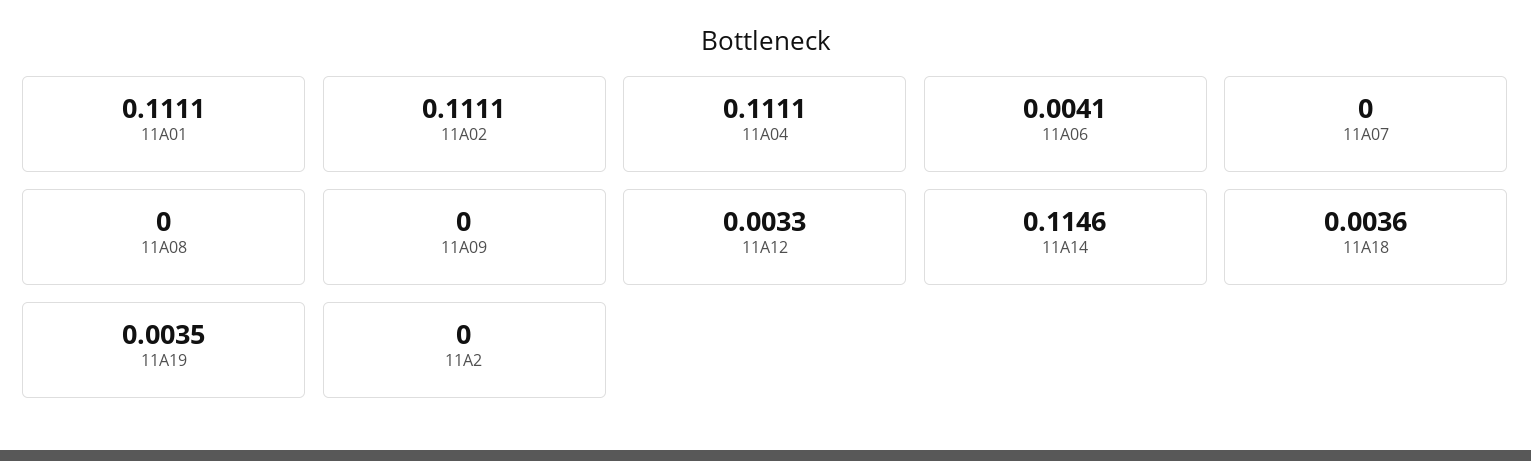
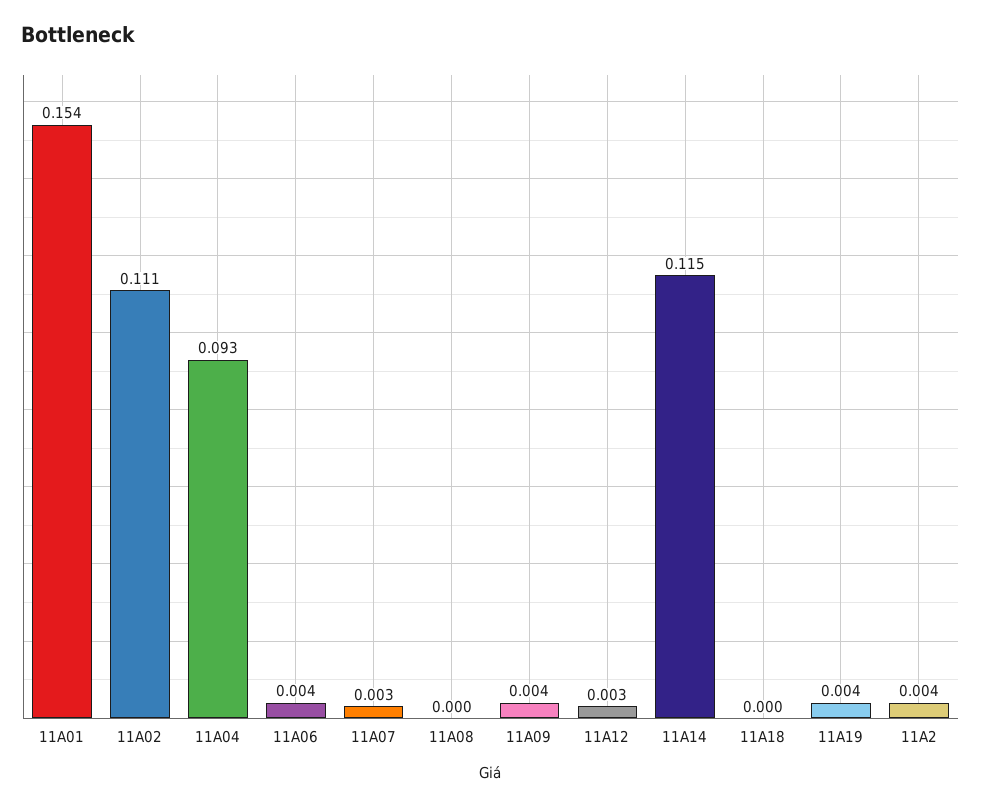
  {
-   "11A01": 0.1111,
+   "11A01": 0.154,
    "11A02": 0.1111,
-   "11A04": 0.1111,
+   "11A04": 0.093,
    "11A06": 0.0041,
-   "11A07": 0,
+   "11A07": 0.003,
    "11A08": 0,
-   "11A09": 0,
+   "11A09": 0.004,
    "11A12": 0.0033,
    "11A14": 0.1146,
-   "11A18": 0.0036,
+   "11A18": 0,
    "11A19": 0.0035,
-   "11A2": 0
+   "11A2": 0.004
  }

